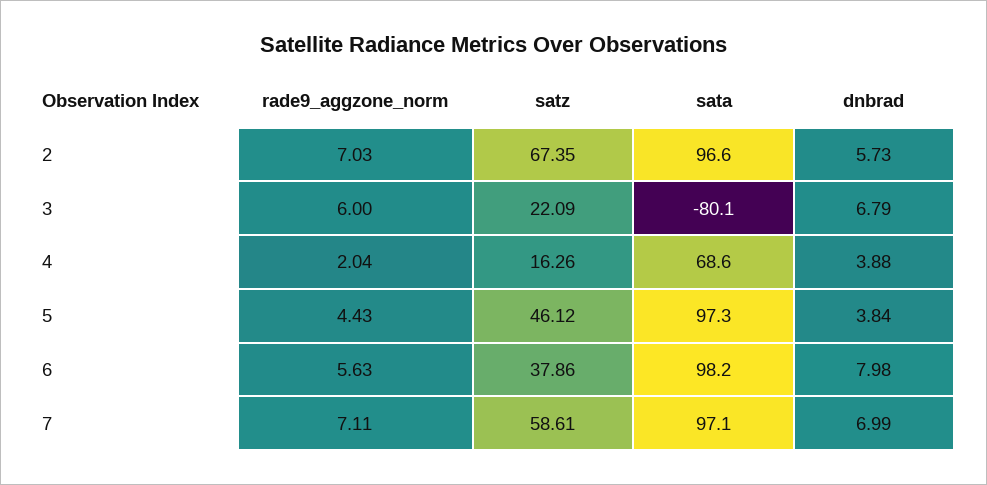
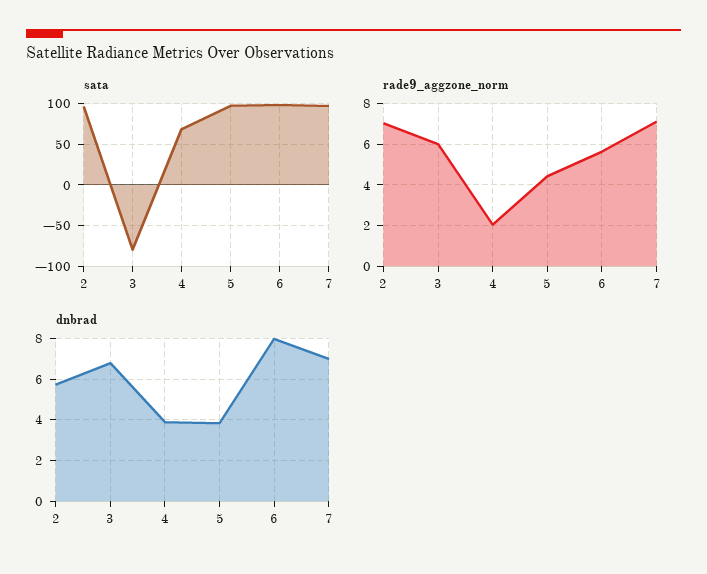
  {
    "rade9_aggzone_norm": {
      "2": 7.03,
      "3": 6,
      "4": 2.04,
      "5": 4.43,
      "6": 5.63,
      "7": 7.11
    },
-   "satz": {
-     "2": 67.35,
-     "3": 22.09,
-     "4": 16.26,
-     "5": 46.12,
-     "6": 37.86,
-     "7": 58.61
-   },
    "sata": {
      "2": 96.6,
      "3": -80.1,
      "4": 68.6,
      "5": 97.3,
      "6": 98.2,
      "7": 97.1
    },
    "dnbrad": {
      "2": 5.73,
      "3": 6.79,
      "4": 3.88,
      "5": 3.84,
      "6": 7.98,
      "7": 6.99
    }
  }

